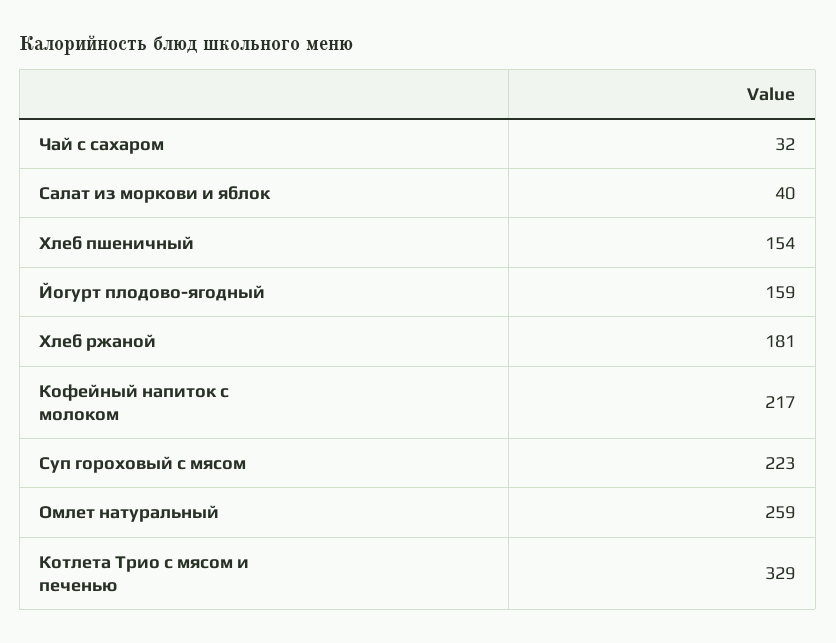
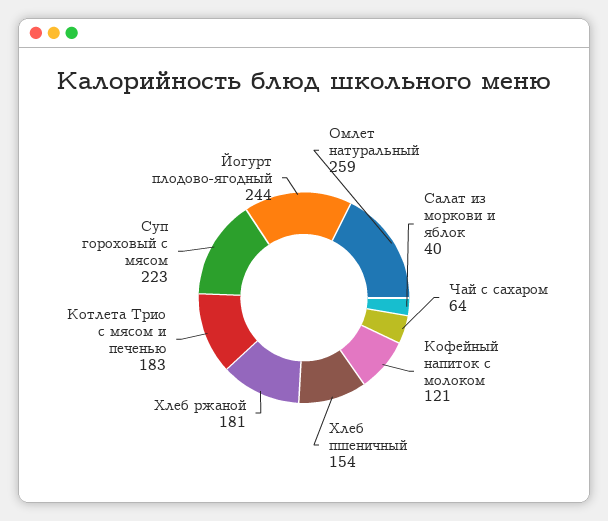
  {
-   "Чай с сахаром": 32,
+   "Чай с сахаром": 64,
    "Салат из моркови и яблок": 40,
    "Хлеб пшеничный": 154,
-   "Йогурт плодово-ягодный": 159,
+   "Йогурт плодово-ягодный": 244,
    "Хлеб ржаной": 181,
-   "Кофейный напиток с молоком": 217,
+   "Кофейный напиток с молоком": 121,
    "Суп гороховый с мясом": 223,
    "Омлет натуральный": 259,
-   "Котлета Трио с мясом и печенью": 329
+   "Котлета Трио с мясом и печенью": 183
  }

